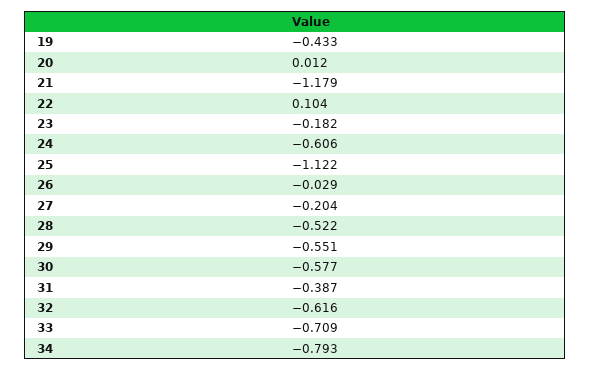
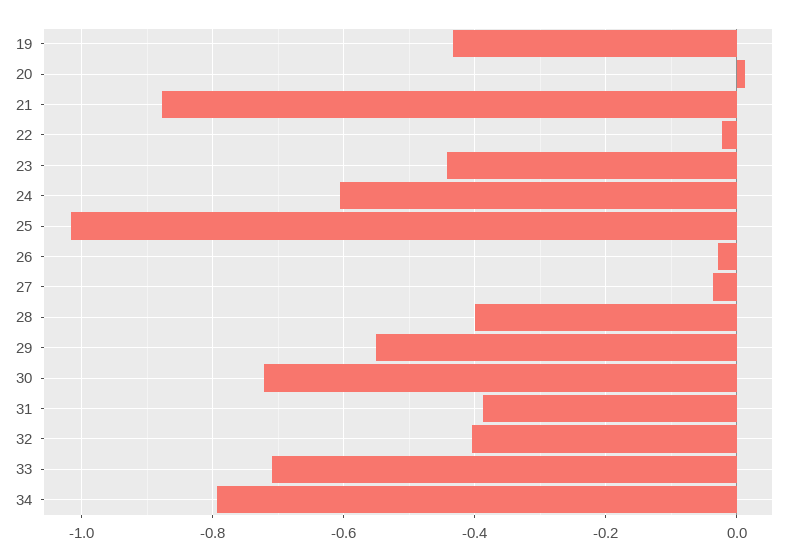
  {
    "19": -0.433,
    "20": 0.012,
-   "21": -1.179,
+   "21": -0.88,
-   "22": 0.104,
+   "22": -0.02,
-   "23": -0.182,
+   "23": -0.44,
    "24": -0.606,
-   "25": -1.122,
+   "25": -1.02,
    "26": -0.029,
-   "27": -0.204,
+   "27": -0.04,
-   "28": -0.522,
+   "28": -0.4,
    "29": -0.551,
-   "30": -0.577,
+   "30": -0.72,
    "31": -0.387,
-   "32": -0.616,
+   "32": -0.4,
    "33": -0.709,
    "34": -0.793
  }

